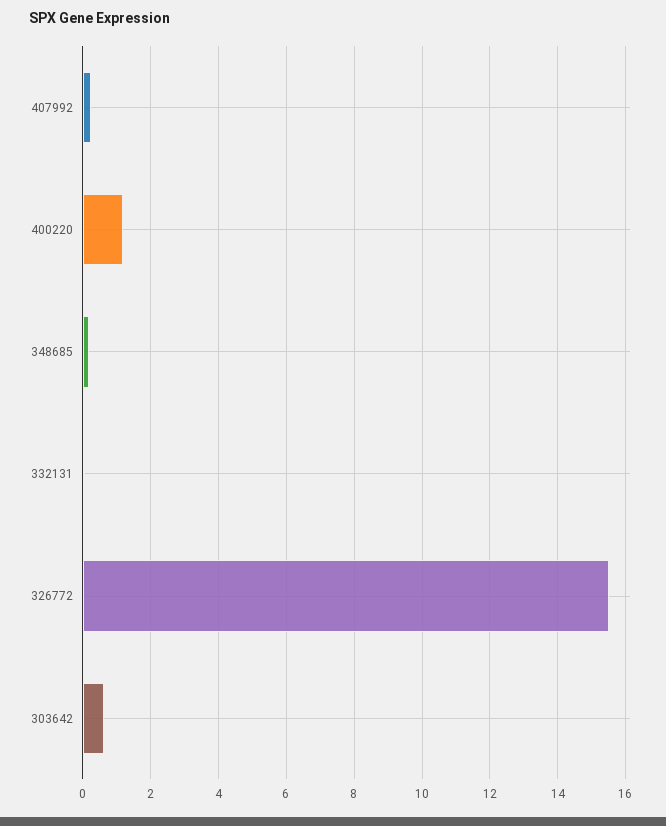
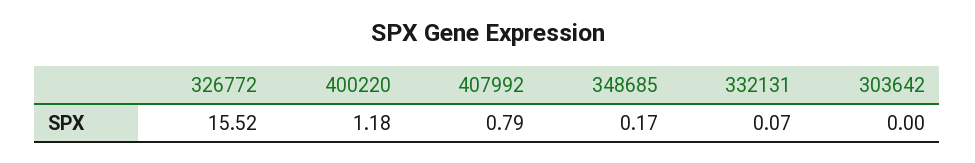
  {
-   "407992": 0.2,
+   "407992": 0.79,
    "400220": 1.18,
    "348685": 0.17,
    "332131": 0.07,
    "326772": 15.52,
-   "303642": 0.6
+   "303642": 0
  }

